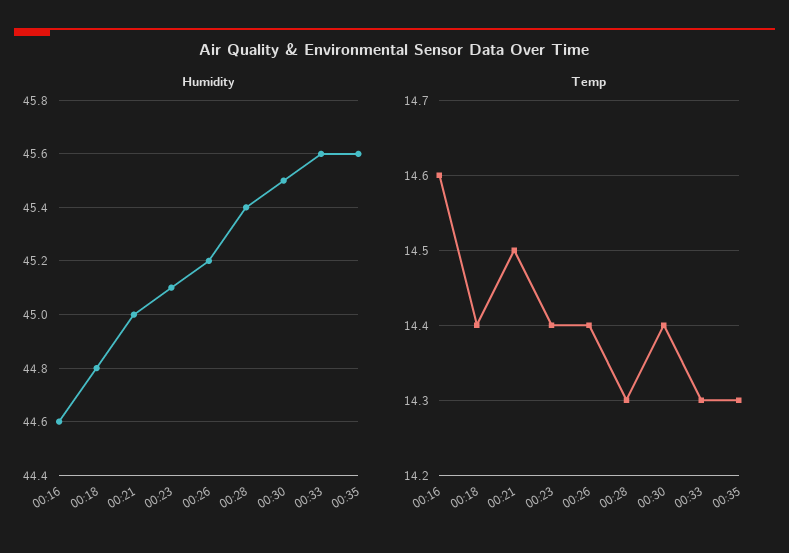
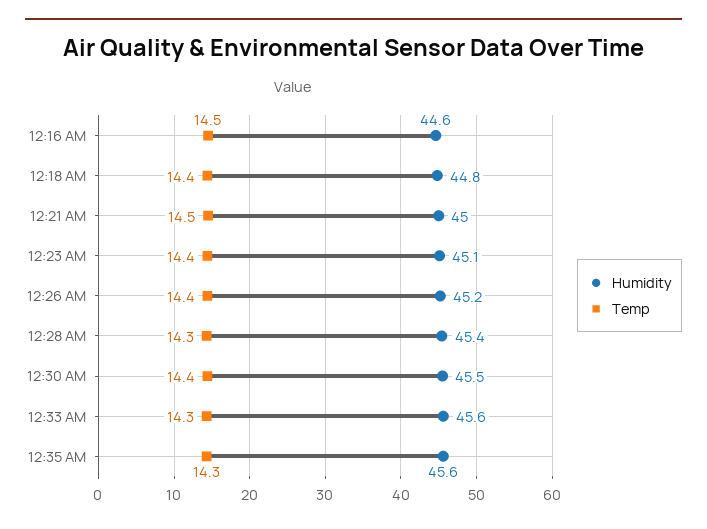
  {
    "Humidity": {
      "00:16": 44.6,
      "00:18": 44.8,
      "00:21": 45,
      "00:23": 45.1,
      "00:26": 45.2,
      "00:28": 45.4,
      "00:30": 45.5,
      "00:33": 45.6,
      "00:35": 45.6
    },
    "Temp": {
-     "00:16": 14.6,
+     "00:16": 14.5,
      "00:18": 14.4,
      "00:21": 14.5,
      "00:23": 14.4,
      "00:26": 14.4,
      "00:28": 14.3,
      "00:30": 14.4,
      "00:33": 14.3,
      "00:35": 14.3
    }
  }

